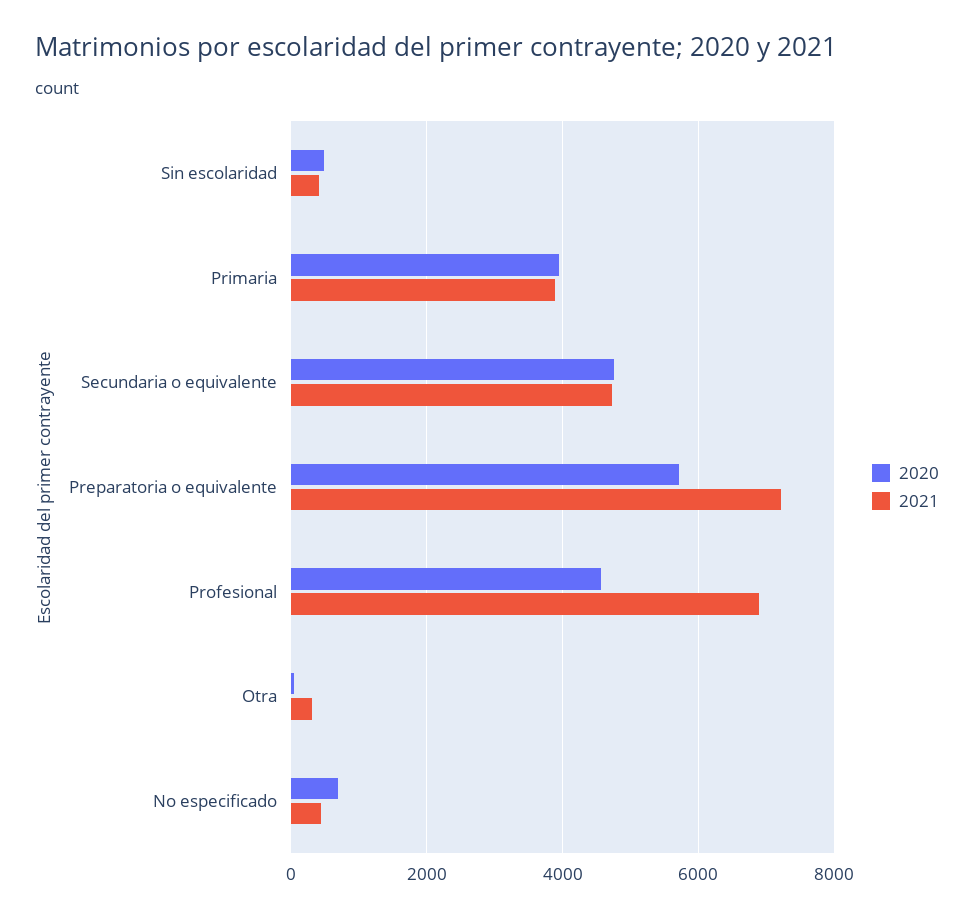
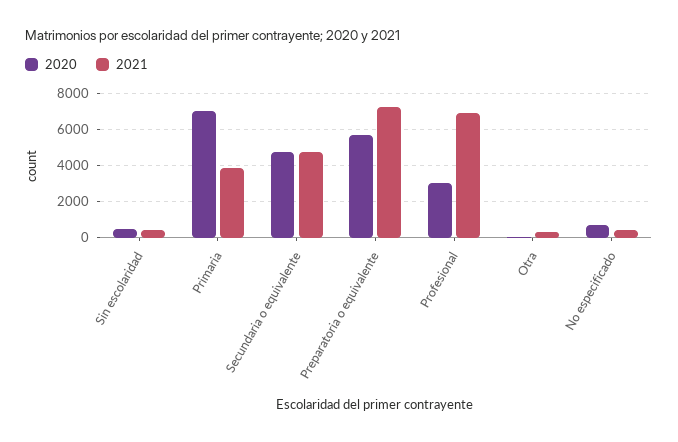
  {
    "2020": {
      "Sin escolaridad": 400,
-     "Primaria": 4000,
+     "Primaria": 7000,
      "Secundaria o equivalente": 4800,
      "Preparatoria o equivalente": 5800,
-     "Profesional": 4600,
+     "Profesional": 3000,
      "Otra": 0,
      "No especificado": 600
    },
    "2021": {
      "Sin escolaridad": 400,
      "Primaria": 3800,
      "Secundaria o equivalente": 4800,
      "Preparatoria o equivalente": 7200,
      "Profesional": 6800,
      "Otra": 400,
      "No especificado": 400
    }
  }

